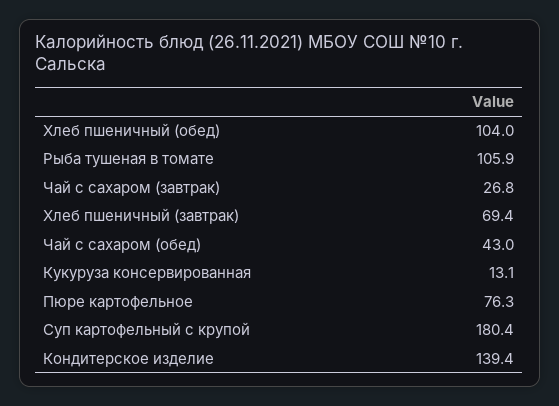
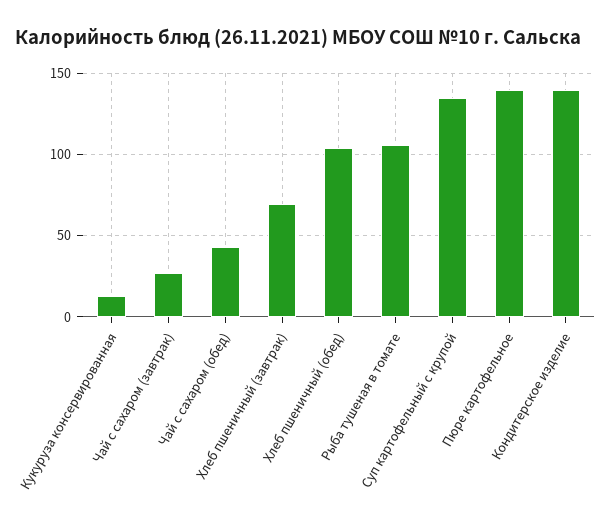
  {
    "Хлеб пшеничный (обед)": 104,
    "Рыба тушеная в томате": 105.9,
    "Чай с сахаром (завтрак)": 26.8,
    "Хлеб пшеничный (завтрак)": 69.4,
    "Чай с сахаром (обед)": 43,
    "Кукуруза консервированная": 13.1,
-   "Пюре картофельное": 76.3,
+   "Пюре картофельное": 140,
-   "Суп картофельный с крупой": 180.4,
+   "Суп картофельный с крупой": 135,
    "Кондитерское изделие": 139.4
  }

